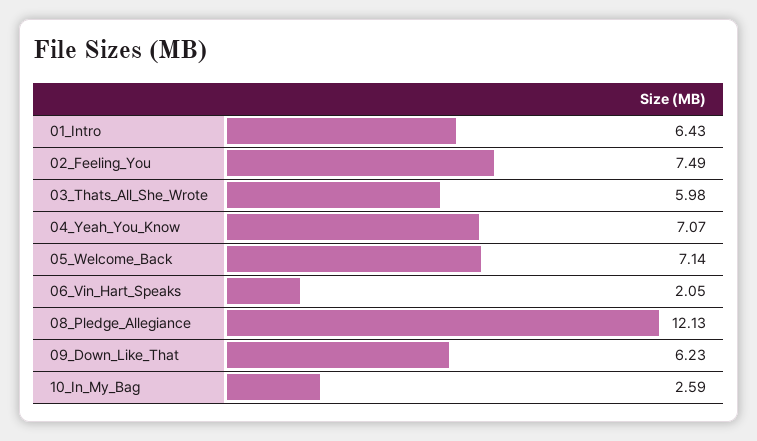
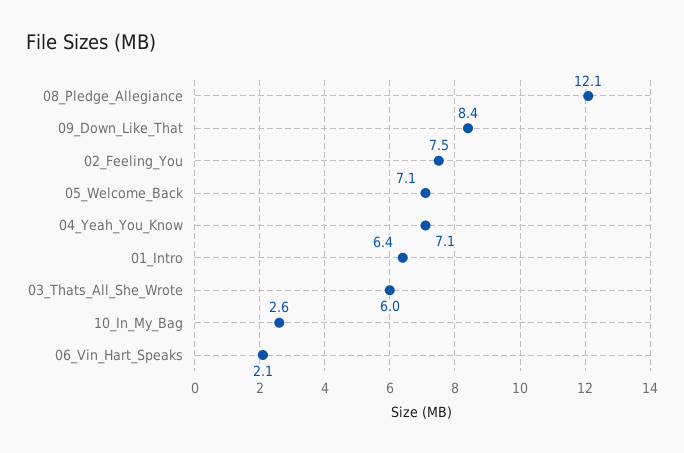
  {
    "01_Intro": 6.43,
    "02_Feeling_You": 7.49,
    "03_Thats_All_She_Wrote": 5.98,
    "04_Yeah_You_Know": 7.07,
    "05_Welcome_Back": 7.14,
    "06_Vin_Hart_Speaks": 2.05,
    "08_Pledge_Allegiance": 12.13,
-   "09_Down_Like_That": 6.23,
+   "09_Down_Like_That": 8.4,
    "10_In_My_Bag": 2.59
  }

